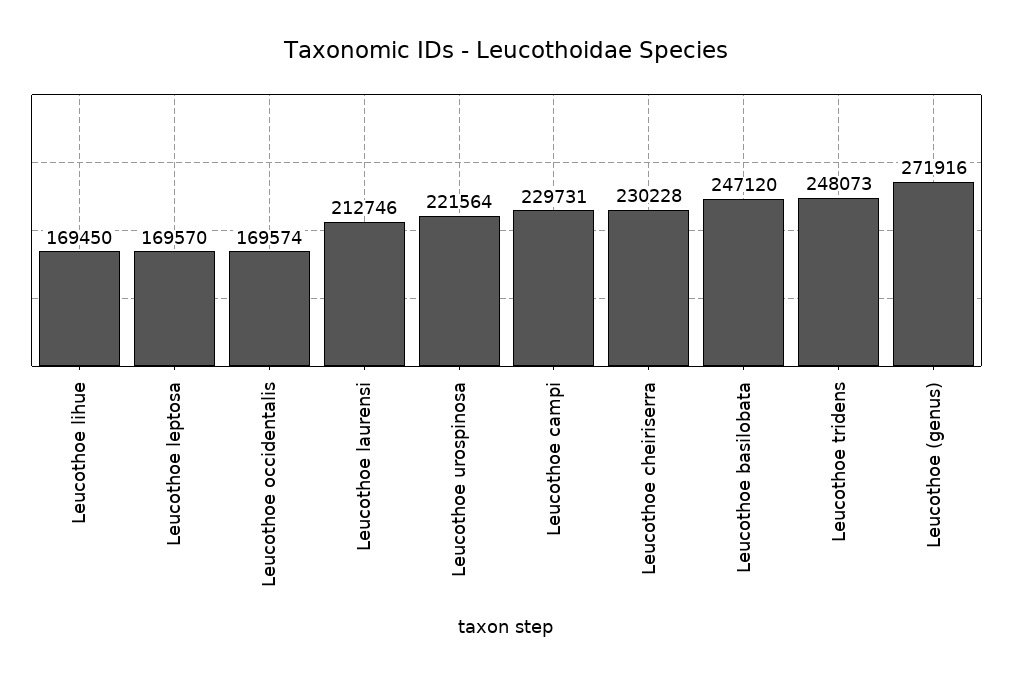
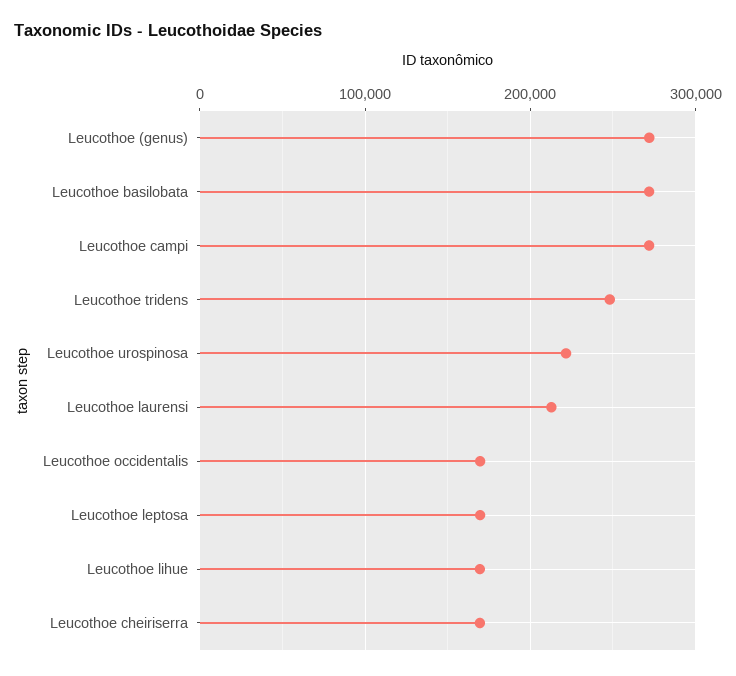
  {
    "Leucothoe lihue": 169450,
    "Leucothoe leptosa": 169570,
    "Leucothoe occidentalis": 169574,
    "Leucothoe laurensi": 212746,
    "Leucothoe urospinosa": 221564,
-   "Leucothoe campi": 229731,
+   "Leucothoe campi": 270000,
-   "Leucothoe cheiriserra": 230228,
+   "Leucothoe cheiriserra": 170000,
-   "Leucothoe basilobata": 247120,
+   "Leucothoe basilobata": 270000,
    "Leucothoe tridens": 248073,
    "Leucothoe (genus)": 271916
  }

